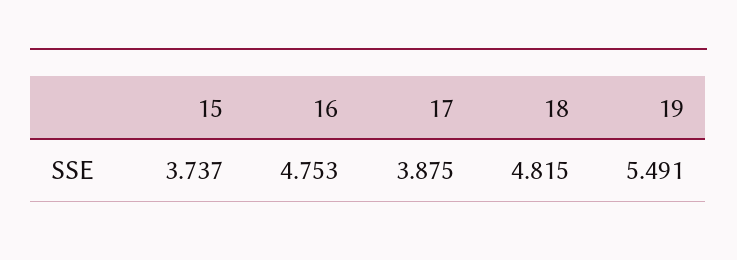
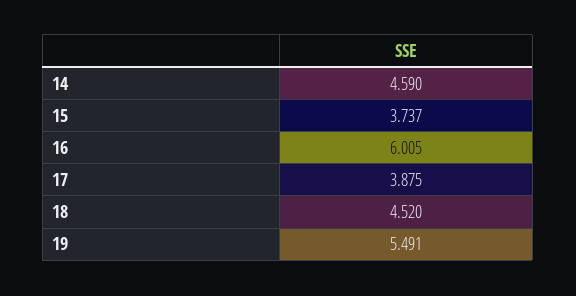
  {
    "15": 3.737,
-   "16": 4.753,
+   "16": 6.005,
    "17": 3.875,
-   "18": 4.815,
+   "18": 4.52,
-   "19": 5.491
+   "19": 5.491,
+   "14": 4.59
  }

